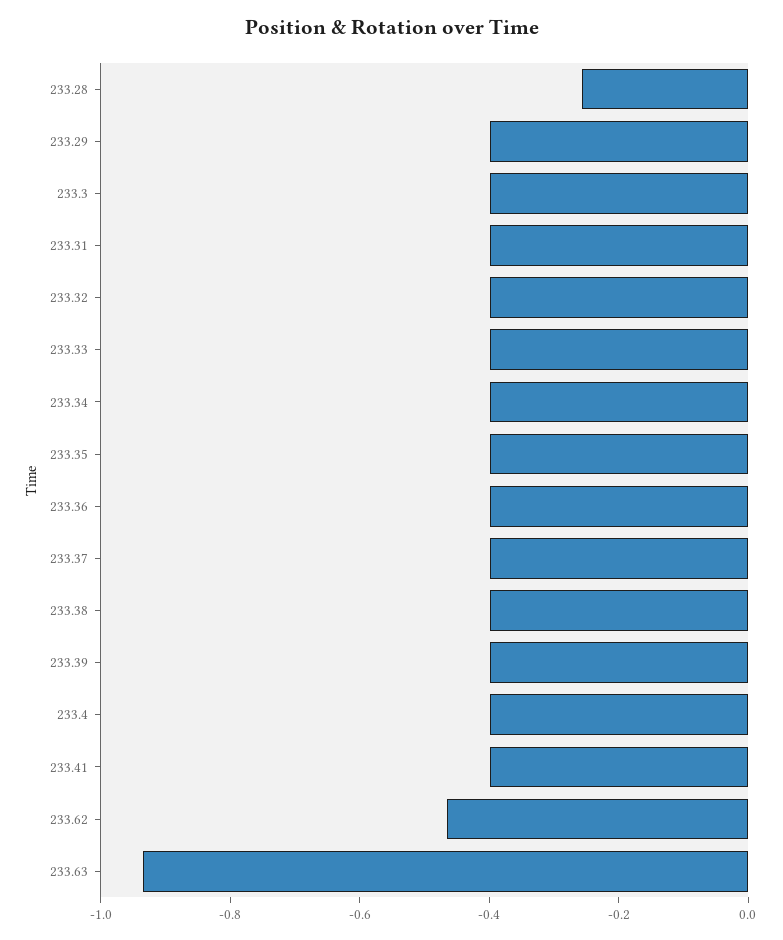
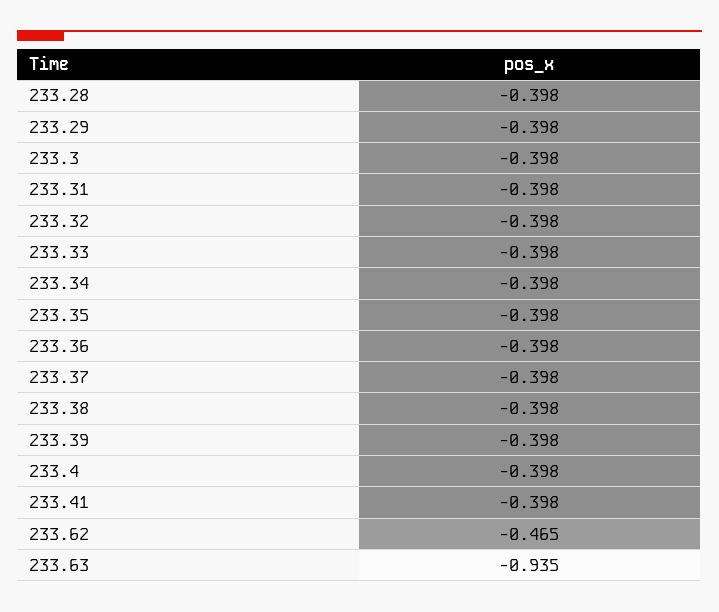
  {
-   "233.28": -0.25,
+   "233.28": -0.398,
    "233.29": -0.398,
    "233.3": -0.398,
    "233.31": -0.398,
    "233.32": -0.398,
    "233.33": -0.398,
    "233.34": -0.398,
    "233.35": -0.398,
    "233.36": -0.398,
    "233.37": -0.398,
    "233.38": -0.398,
    "233.39": -0.398,
    "233.4": -0.398,
    "233.41": -0.398,
    "233.62": -0.465,
    "233.63": -0.935
  }

